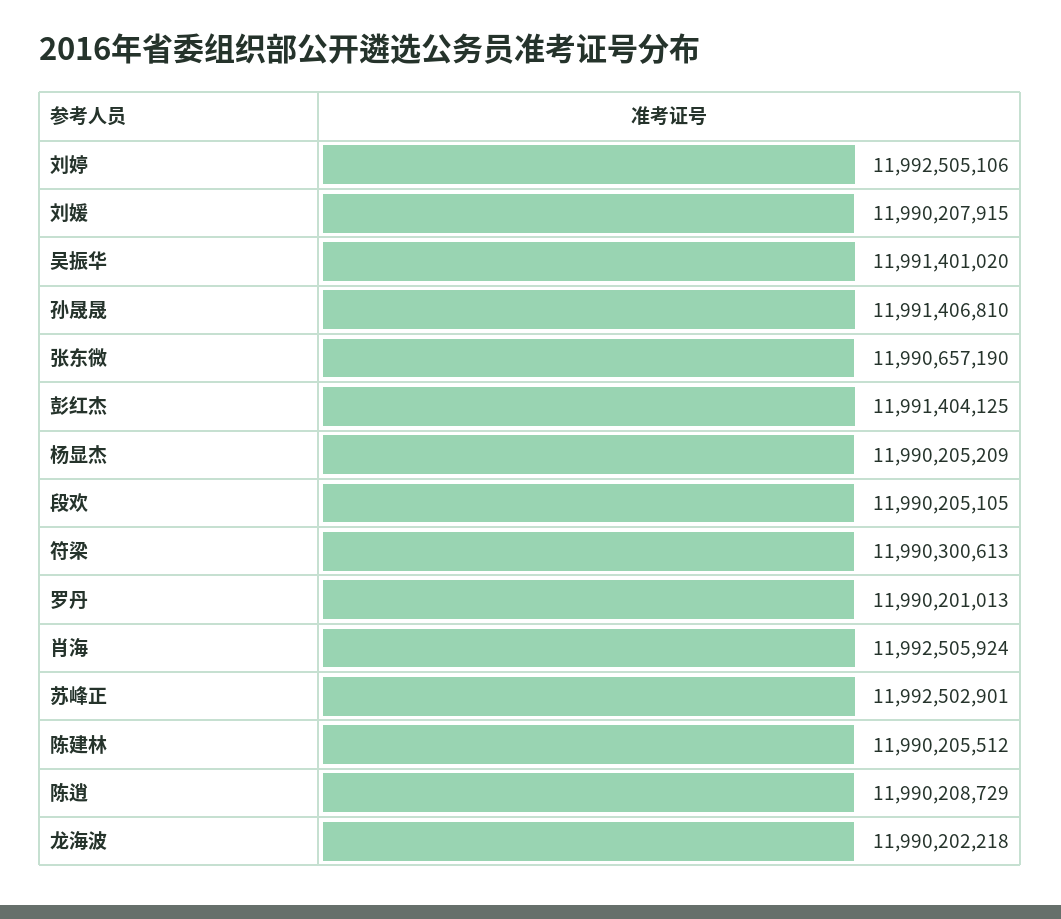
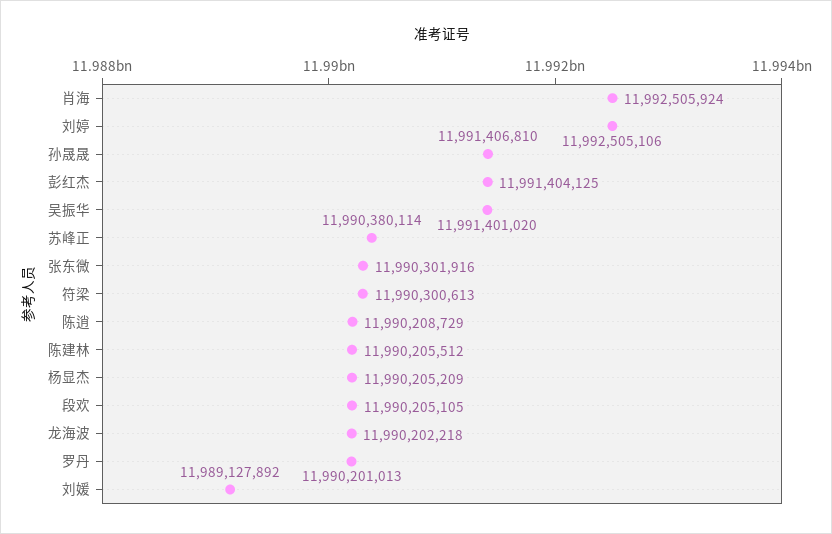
  {
    "刘婷": 11992505106,
-   "刘媛": 11990207915,
+   "刘媛": 11989127892,
    "吴振华": 11991401020,
    "孙晟晟": 11991406810,
-   "张东微": 11990657190,
+   "张东微": 11990301916,
    "彭红杰": 11991404125,
    "杨显杰": 11990205209,
    "段欢": 11990205105,
    "符梁": 11990300613,
    "罗丹": 11990201013,
    "肖海": 11992505924,
-   "苏峰正": 11992502901,
+   "苏峰正": 11990380114,
    "陈建林": 11990205512,
    "陈逍": 11990208729,
    "龙海波": 11990202218
  }

